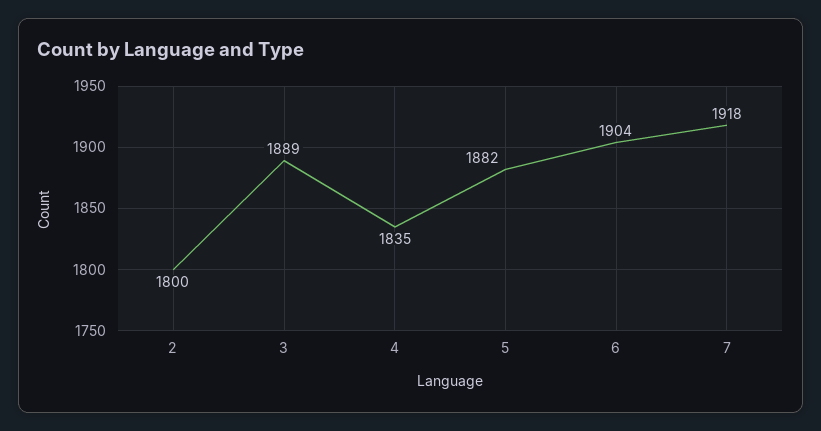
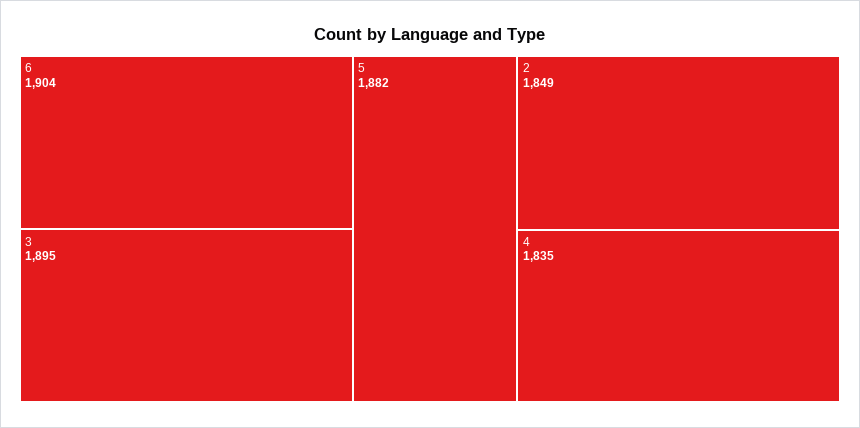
  {
-   "2": 1800,
+   "2": 1849,
-   "3": 1889,
+   "3": 1895,
    "4": 1835,
    "5": 1882,
-   "6": 1904,
+   "6": 1904
-   "7": 1918
  }

